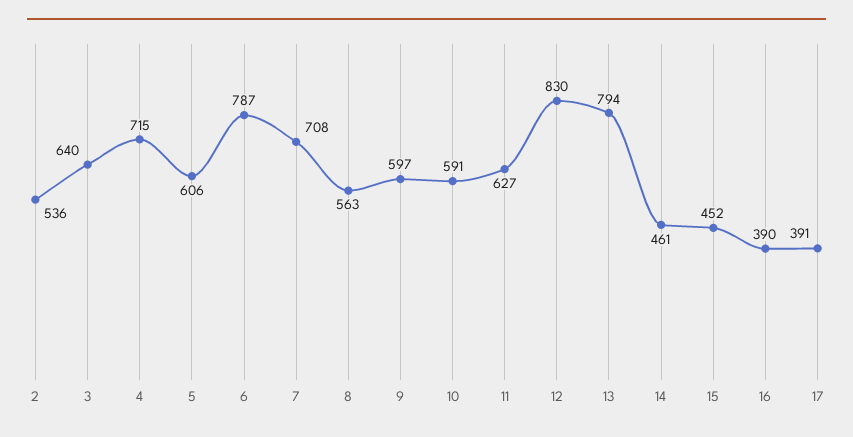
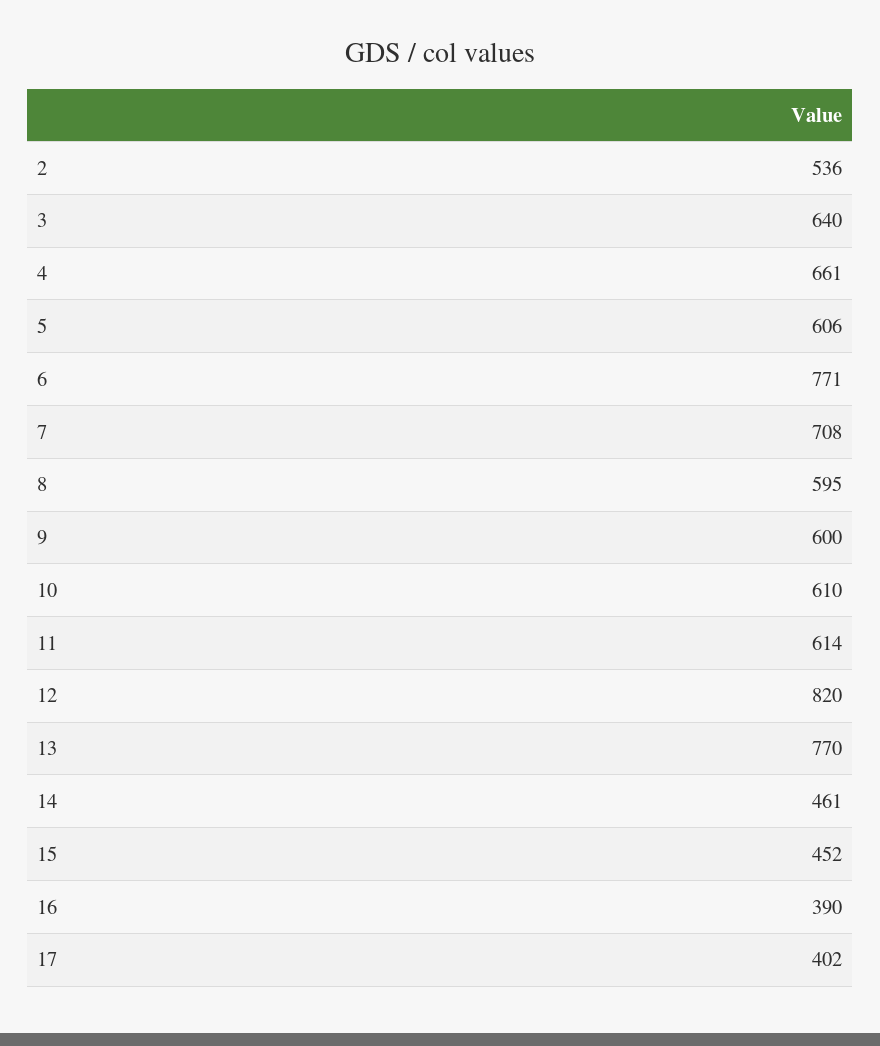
  {
    "2": 536,
    "3": 640,
-   "4": 715,
+   "4": 661,
    "5": 606,
-   "6": 787,
+   "6": 771,
    "7": 708,
-   "8": 563,
+   "8": 595,
-   "9": 597,
+   "9": 600,
-   "10": 591,
+   "10": 610,
-   "11": 627,
+   "11": 614,
-   "12": 830,
+   "12": 820,
-   "13": 794,
+   "13": 770,
    "14": 461,
    "15": 452,
    "16": 390,
-   "17": 391
+   "17": 402
  }

